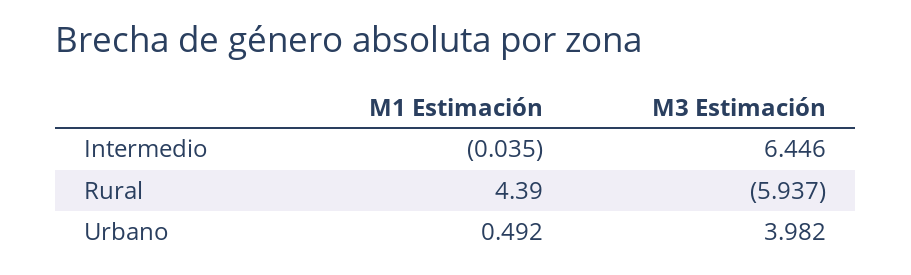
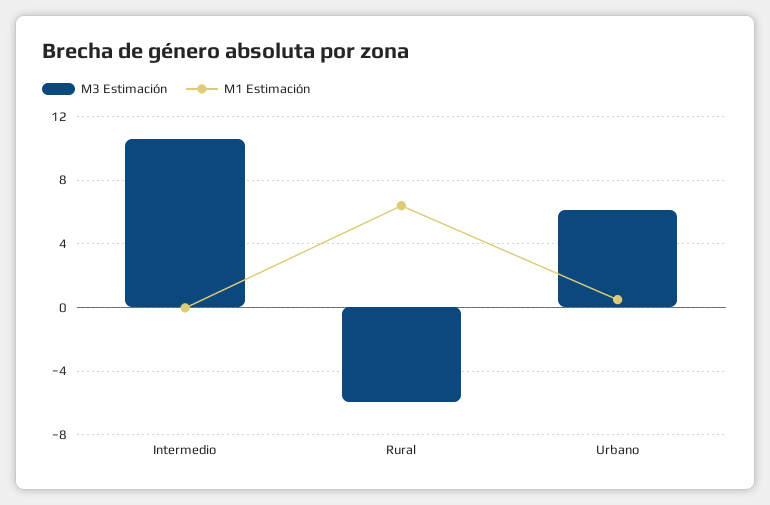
  {
    "M1 Estimación": {
      "Intermedio": -0.035,
-     "Rural": 4.39,
+     "Rural": 6.5,
      "Urbano": 0.492
    },
    "M3 Estimación": {
-     "Intermedio": 6.446,
+     "Intermedio": 10.5,
      "Rural": -5.937,
-     "Urbano": 3.982
+     "Urbano": 6
    }
  }

